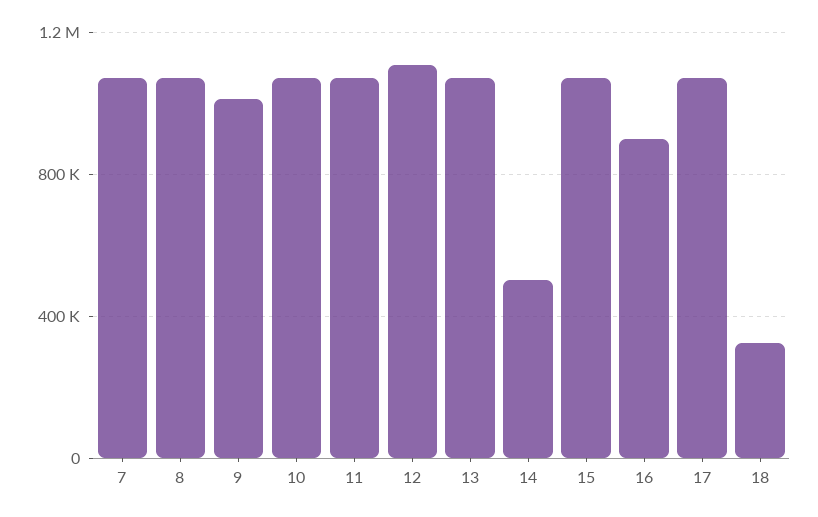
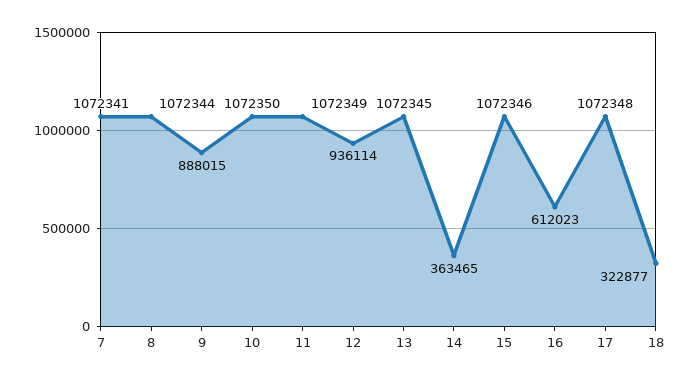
  {
    "7": 1072341,
    "8": 1072344,
-   "9": 1000000,
+   "9": 888015,
    "10": 1072350,
    "11": 1072349,
-   "12": 1100000,
+   "12": 936114,
    "13": 1072345,
-   "14": 500000,
+   "14": 363465,
    "15": 1072346,
-   "16": 900000,
+   "16": 612023,
    "17": 1072348,
    "18": 322877
  }

